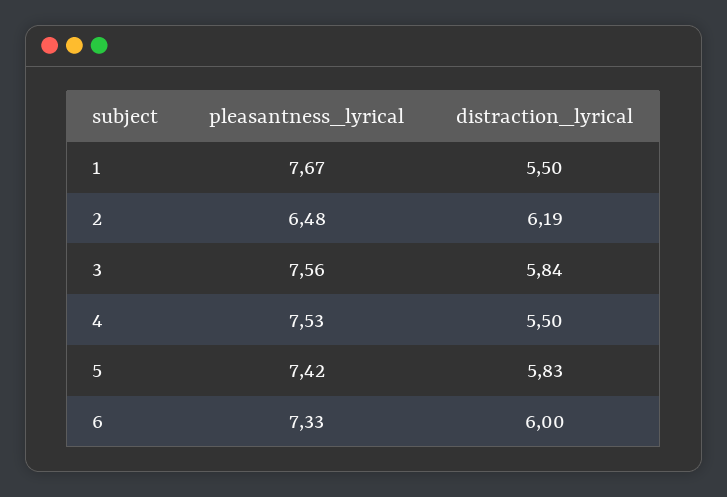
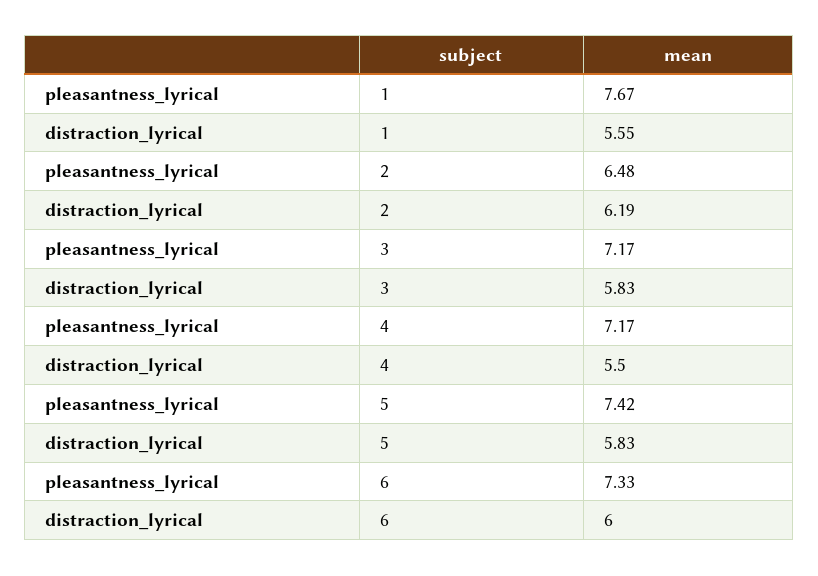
  {
    "pleasantness_lyrical": {
      "1": 7.67,
      "2": 6.48,
-     "3": 7.56,
+     "3": 7.17,
-     "4": 7.53,
+     "4": 7.17,
      "5": 7.42,
      "6": 7.33
    },
    "distraction_lyrical": {
-     "1": 5.5,
+     "1": 5.55,
      "2": 6.19,
-     "3": 5.84,
+     "3": 5.83,
      "4": 5.5,
      "5": 5.83,
      "6": 6
    }
  }

